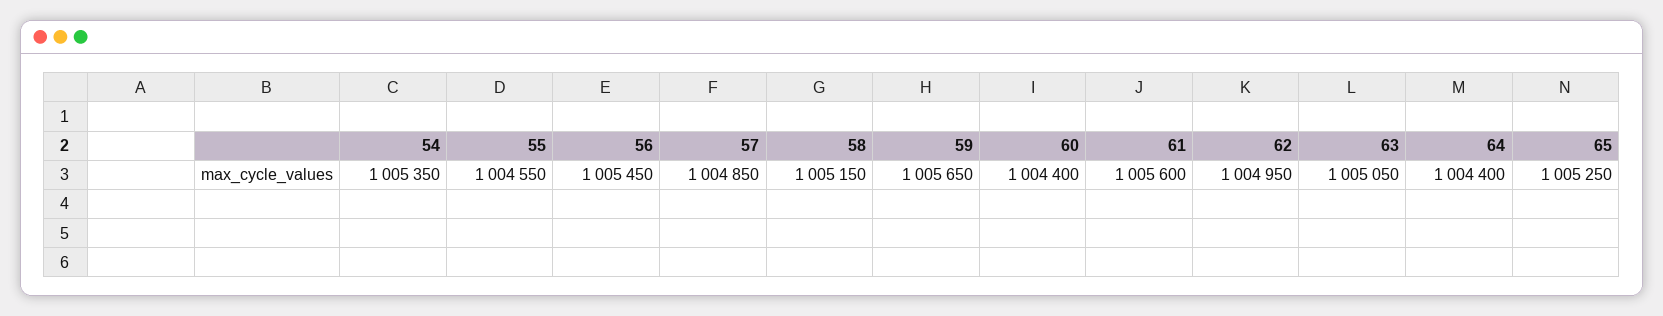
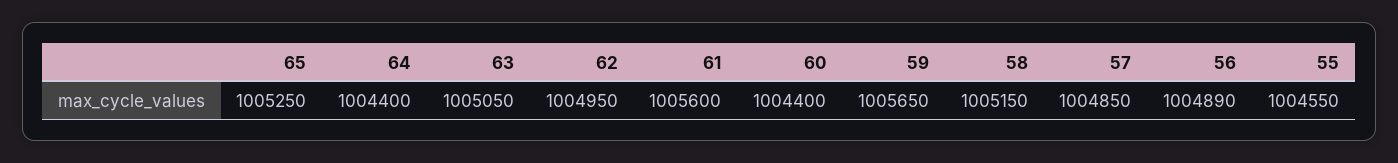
  {
-   "54": 1005350,
    "55": 1004550,
-   "56": 1005450,
+   "56": 1004890,
    "57": 1004850,
    "58": 1005150,
    "59": 1005650,
    "60": 1004400,
    "61": 1005600,
    "62": 1004950,
    "63": 1005050,
    "64": 1004400,
    "65": 1005250
  }

